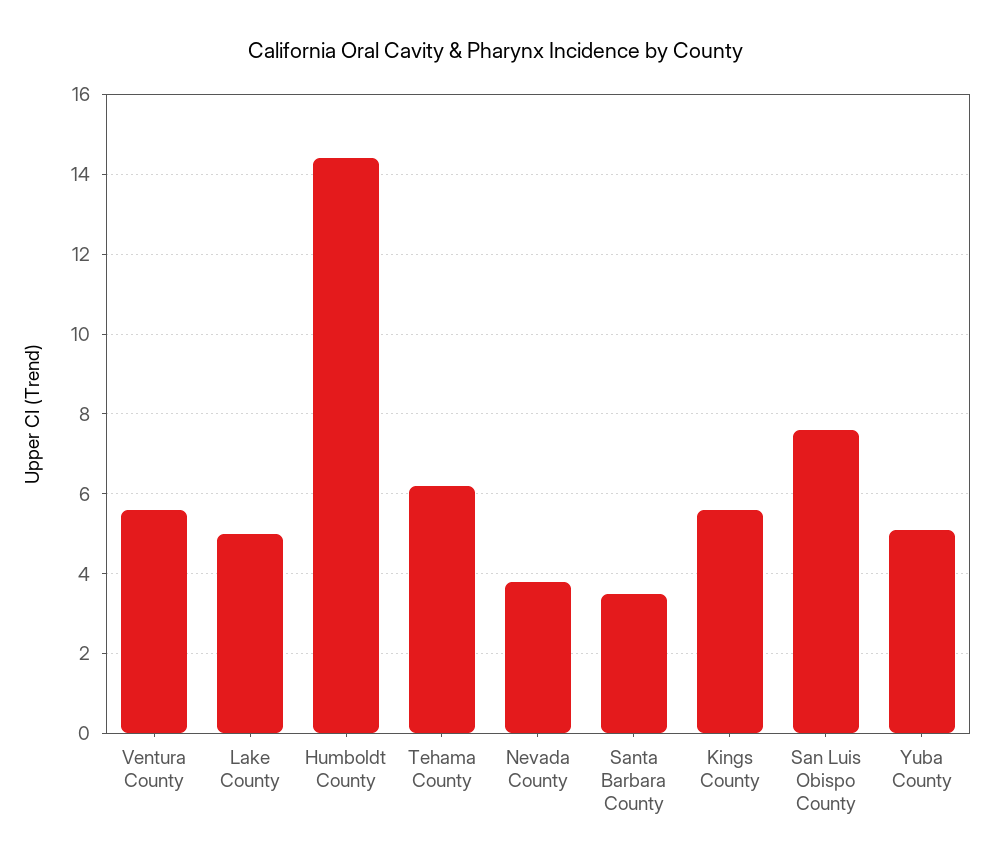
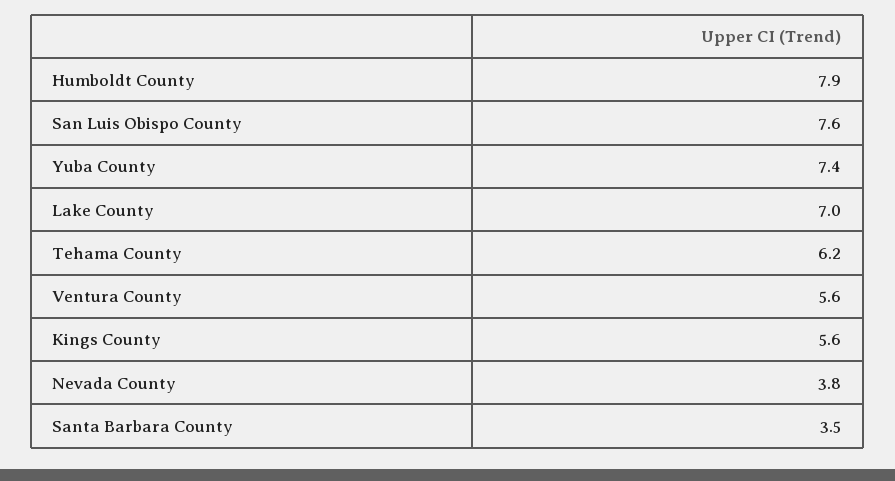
  {
    "Ventura County": 5.6,
-   "Lake County": 5,
+   "Lake County": 7,
-   "Humboldt County": 14.5,
+   "Humboldt County": 7.9,
    "Tehama County": 6.2,
    "Nevada County": 3.8,
    "Santa Barbara County": 3.5,
    "Kings County": 5.6,
    "San Luis Obispo County": 7.6,
-   "Yuba County": 5
+   "Yuba County": 7.4
  }

